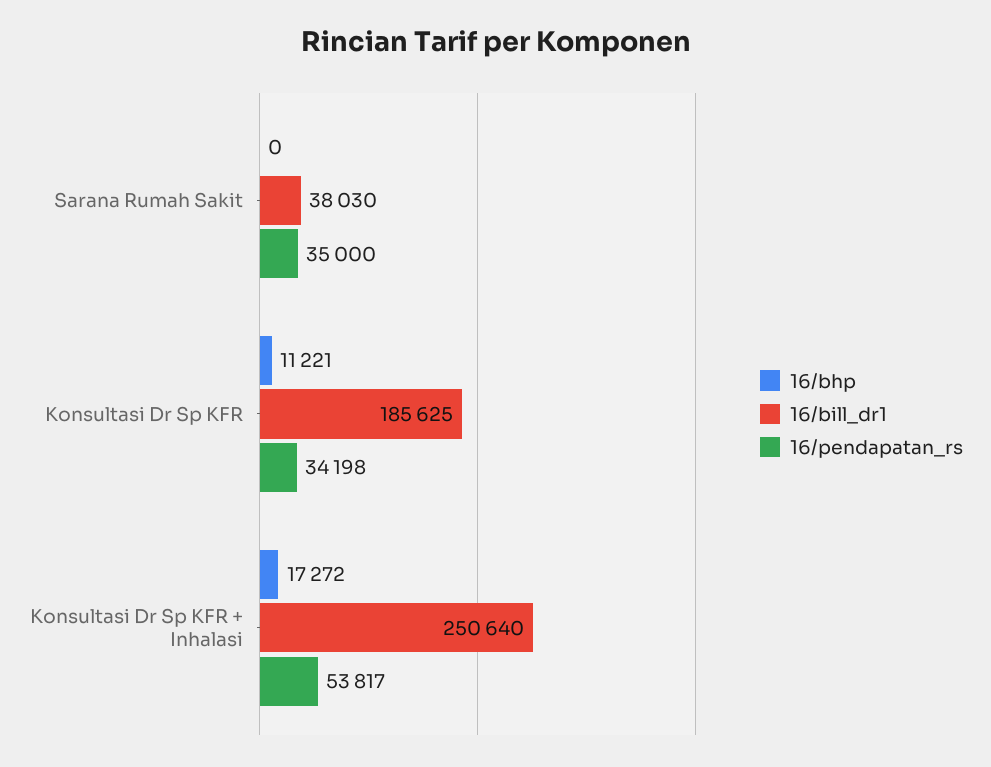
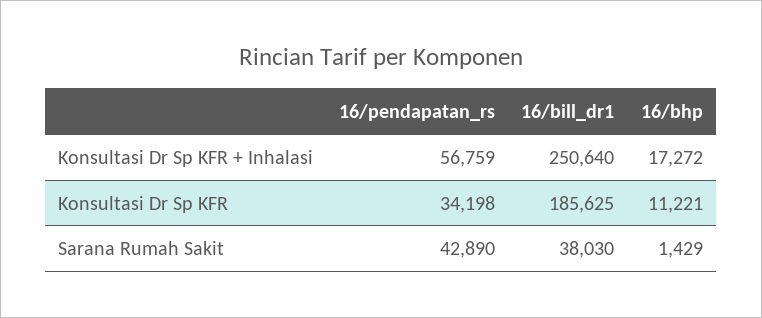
  {
    "16/bhp": {
-     "Sarana Rumah Sakit": 0,
+     "Sarana Rumah Sakit": 1429,
      "Konsultasi Dr Sp KFR": 11221,
      "Konsultasi Dr Sp KFR + Inhalasi": 17272
    },
    "16/bill_dr1": {
      "Sarana Rumah Sakit": 38030,
      "Konsultasi Dr Sp KFR": 185625,
      "Konsultasi Dr Sp KFR + Inhalasi": 250640
    },
    "16/pendapatan_rs": {
-     "Sarana Rumah Sakit": 35000,
+     "Sarana Rumah Sakit": 42890,
      "Konsultasi Dr Sp KFR": 34198,
-     "Konsultasi Dr Sp KFR + Inhalasi": 53817
+     "Konsultasi Dr Sp KFR + Inhalasi": 56759
    }
  }

